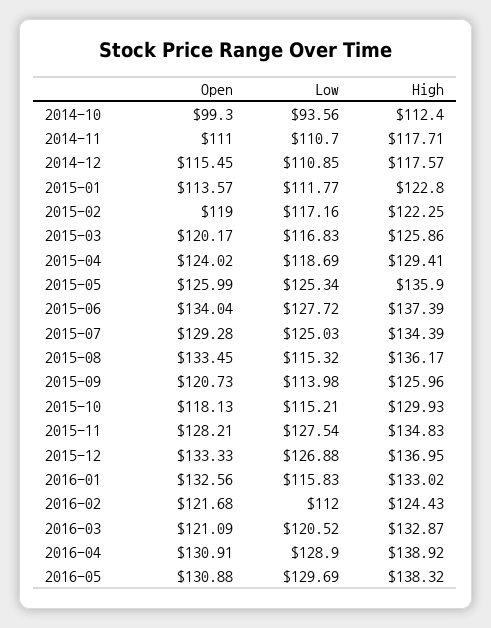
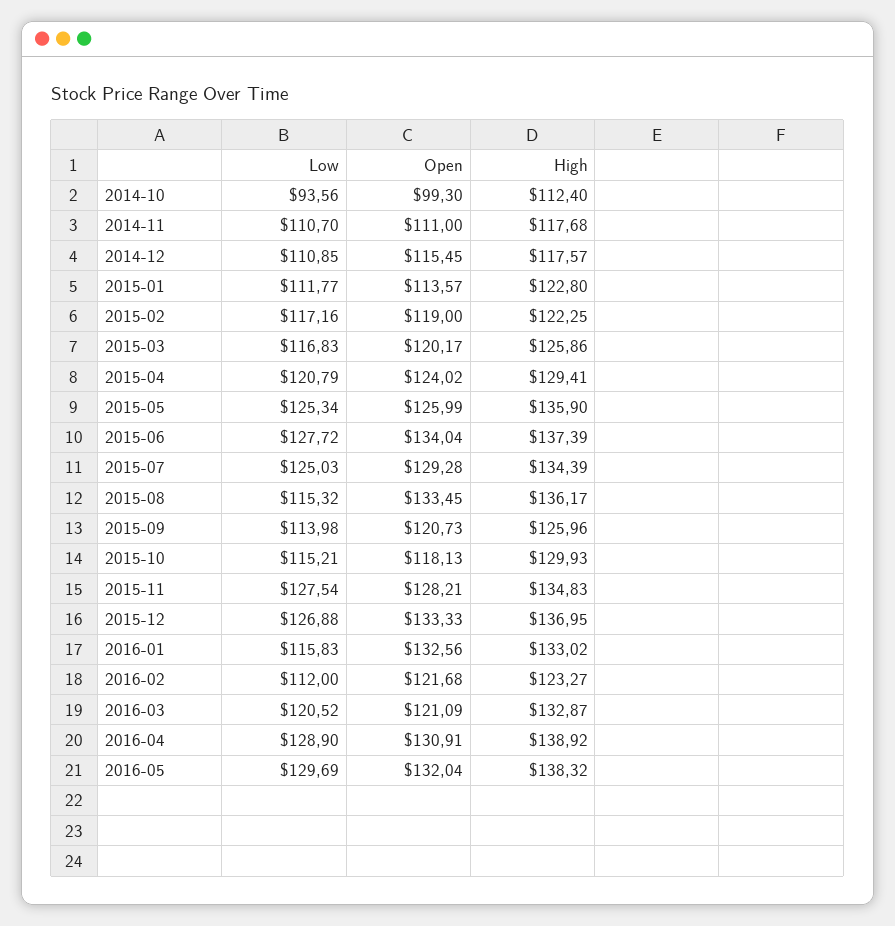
  {
    "Open": {
      "2014-10": 99.3,
      "2014-11": 111,
      "2014-12": 115.45,
      "2015-01": 113.57,
      "2015-02": 119,
      "2015-03": 120.17,
      "2015-04": 124.02,
      "2015-05": 125.99,
      "2015-06": 134.04,
      "2015-07": 129.28,
      "2015-08": 133.45,
      "2015-09": 120.73,
      "2015-10": 118.13,
      "2015-11": 128.21,
      "2015-12": 133.33,
      "2016-01": 132.56,
      "2016-02": 121.68,
      "2016-03": 121.09,
      "2016-04": 130.91,
-     "2016-05": 130.88
+     "2016-05": 132.04
    },
    "Low": {
      "2014-10": 93.56,
      "2014-11": 110.7,
      "2014-12": 110.85,
      "2015-01": 111.77,
      "2015-02": 117.16,
      "2015-03": 116.83,
-     "2015-04": 118.69,
+     "2015-04": 120.79,
      "2015-05": 125.34,
      "2015-06": 127.72,
      "2015-07": 125.03,
      "2015-08": 115.32,
      "2015-09": 113.98,
      "2015-10": 115.21,
      "2015-11": 127.54,
      "2015-12": 126.88,
      "2016-01": 115.83,
      "2016-02": 112,
      "2016-03": 120.52,
      "2016-04": 128.9,
      "2016-05": 129.69
    },
    "High": {
      "2014-10": 112.4,
-     "2014-11": 117.71,
+     "2014-11": 117.68,
      "2014-12": 117.57,
      "2015-01": 122.8,
      "2015-02": 122.25,
      "2015-03": 125.86,
      "2015-04": 129.41,
      "2015-05": 135.9,
      "2015-06": 137.39,
      "2015-07": 134.39,
      "2015-08": 136.17,
      "2015-09": 125.96,
      "2015-10": 129.93,
      "2015-11": 134.83,
      "2015-12": 136.95,
      "2016-01": 133.02,
-     "2016-02": 124.43,
+     "2016-02": 123.27,
      "2016-03": 132.87,
      "2016-04": 138.92,
      "2016-05": 138.32
    }
  }

